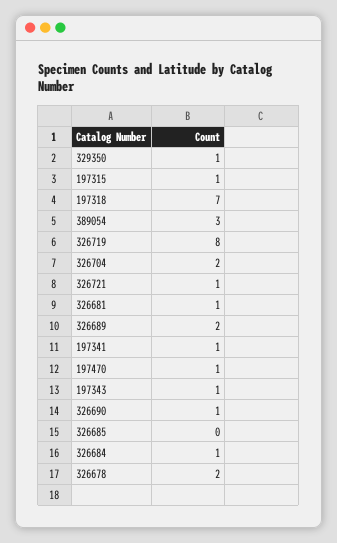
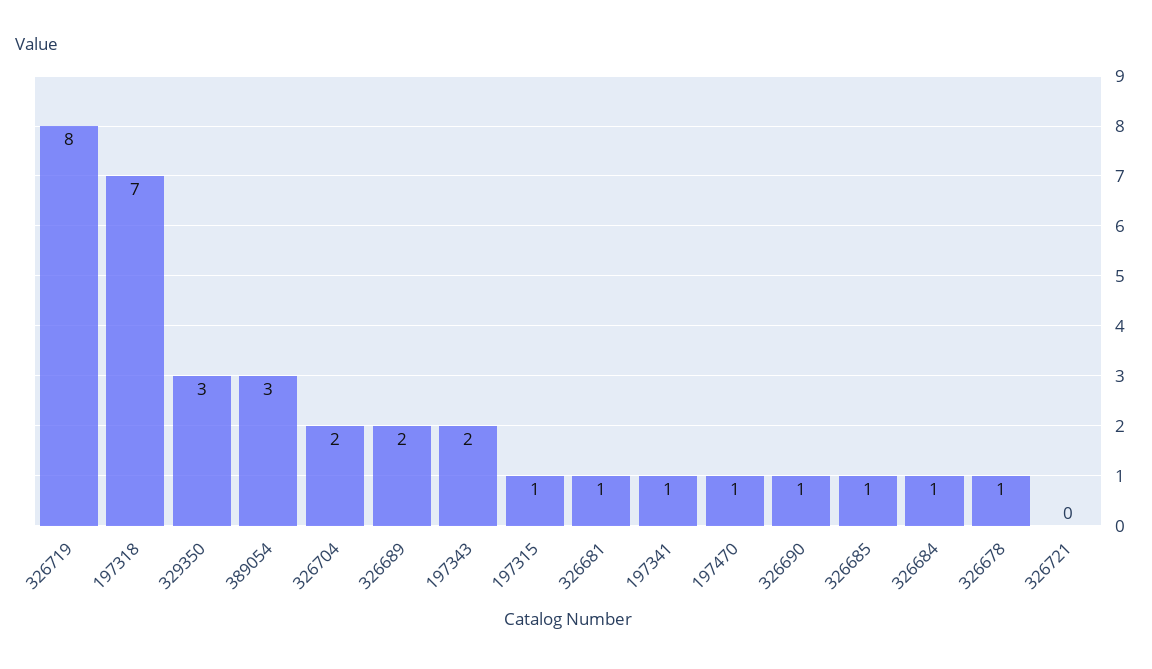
  {
-   "329350": 1,
+   "329350": 3,
    "197315": 1,
    "197318": 7,
    "389054": 3,
    "326719": 8,
    "326704": 2,
-   "326721": 1,
+   "326721": 0,
    "326681": 1,
    "326689": 2,
    "197341": 1,
    "197470": 1,
-   "197343": 1,
+   "197343": 2,
    "326690": 1,
-   "326685": 0,
+   "326685": 1,
    "326684": 1,
-   "326678": 2
+   "326678": 1
  }

